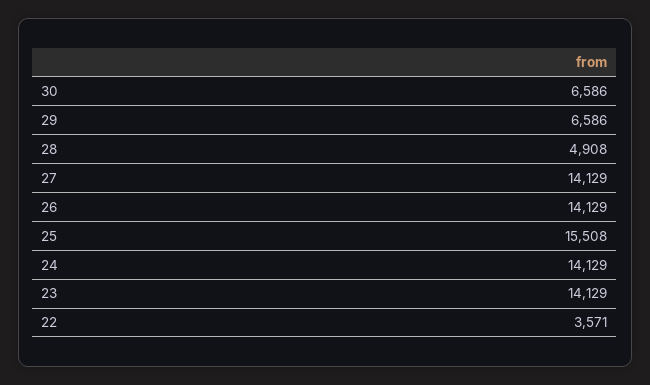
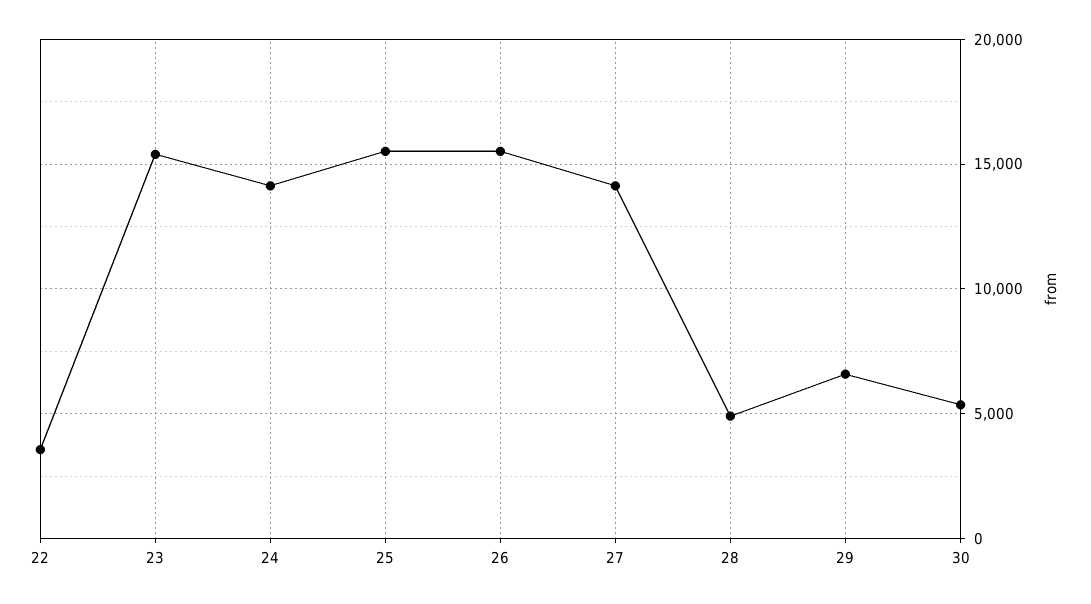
  {
-   "30": 6586,
+   "30": 5500,
    "29": 6586,
    "28": 4908,
    "27": 14129,
-   "26": 14129,
+   "26": 15500,
    "25": 15508,
    "24": 14129,
-   "23": 14129,
+   "23": 15500,
    "22": 3571
  }

